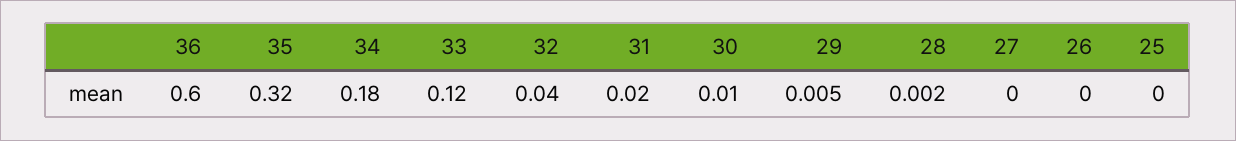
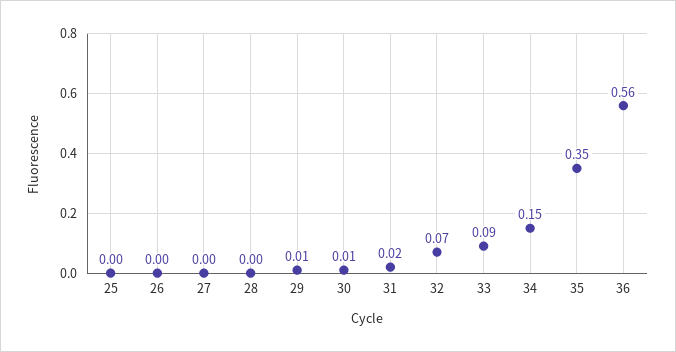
  {
-   "36": 0.6,
+   "36": 0.56,
-   "35": 0.32,
+   "35": 0.35,
-   "34": 0.18,
+   "34": 0.15,
-   "33": 0.12,
+   "33": 0.09,
-   "32": 0.04,
+   "32": 0.07,
    "31": 0.02,
    "30": 0.01,
    "29": 0.005,
    "28": 0.002,
    "27": 0,
    "26": 0,
    "25": 0
  }

